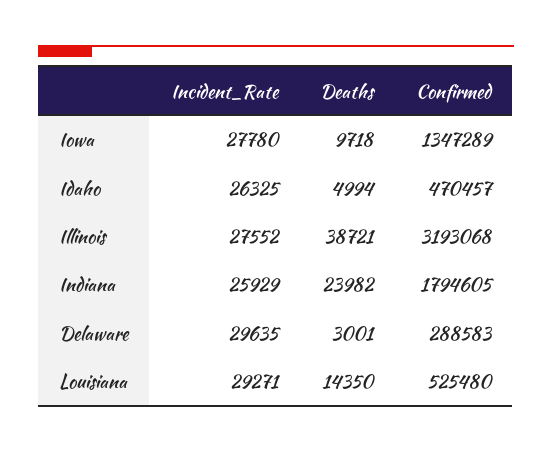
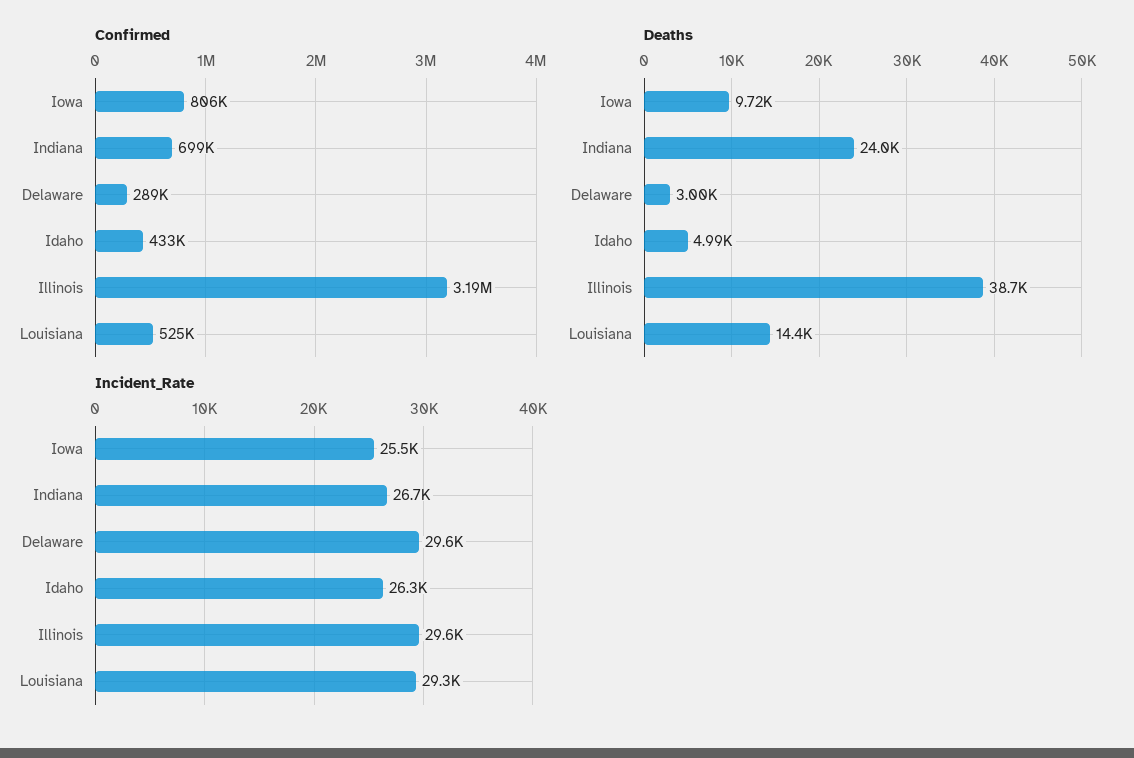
  {
    "Incident_Rate": {
-     "Iowa": 27780,
+     "Iowa": 25500,
      "Idaho": 26325,
-     "Illinois": 27552,
+     "Illinois": 29600,
-     "Indiana": 25929,
+     "Indiana": 26700,
      "Delaware": 29635,
      "Louisiana": 29271
    },
    "Deaths": {
      "Iowa": 9718,
      "Idaho": 4994,
      "Illinois": 38721,
      "Indiana": 23982,
      "Delaware": 3001,
      "Louisiana": 14350
    },
    "Confirmed": {
-     "Iowa": 1347289,
+     "Iowa": 806000,
-     "Idaho": 470457,
+     "Idaho": 433000,
      "Illinois": 3193068,
-     "Indiana": 1794605,
+     "Indiana": 699000,
      "Delaware": 288583,
      "Louisiana": 525480
    }
  }

